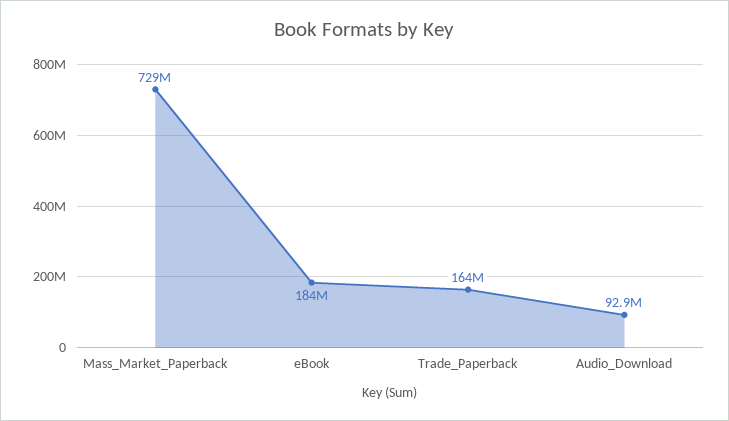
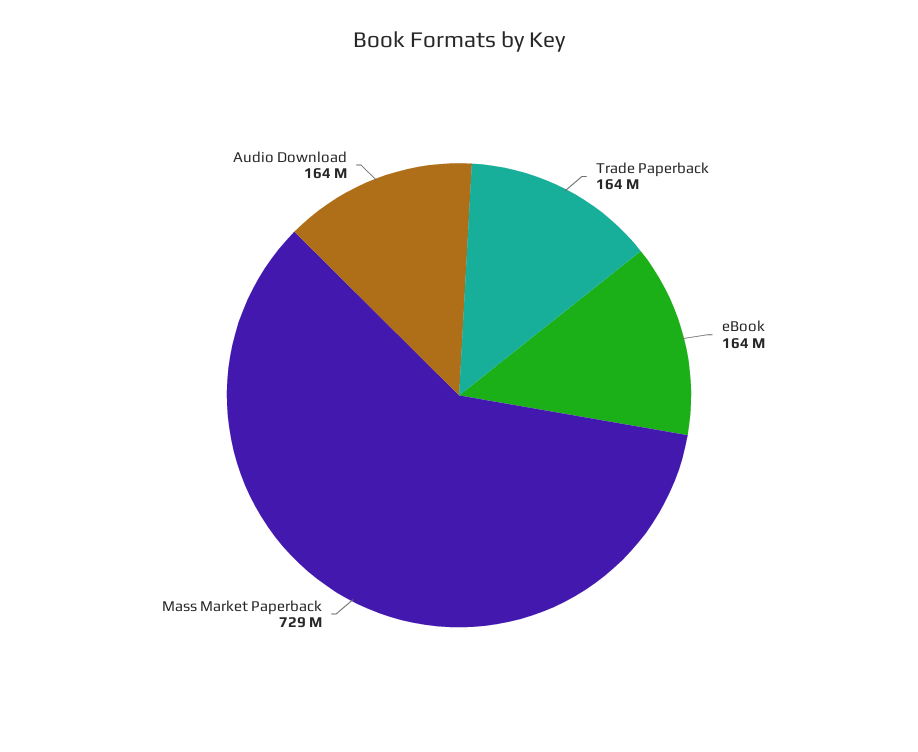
  {
    "Mass_Market_Paperback": 729000000,
-   "eBook": 184000000,
+   "eBook": 164000000,
    "Trade_Paperback": 164000000,
-   "Audio_Download": 92900000
+   "Audio_Download": 164000000
  }

